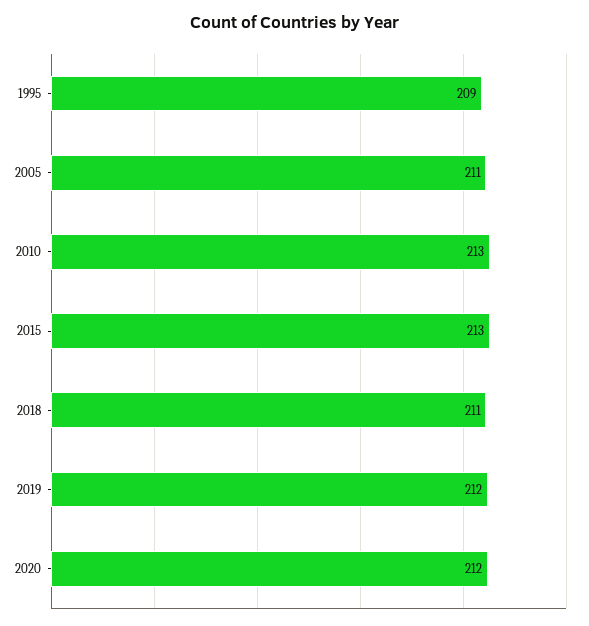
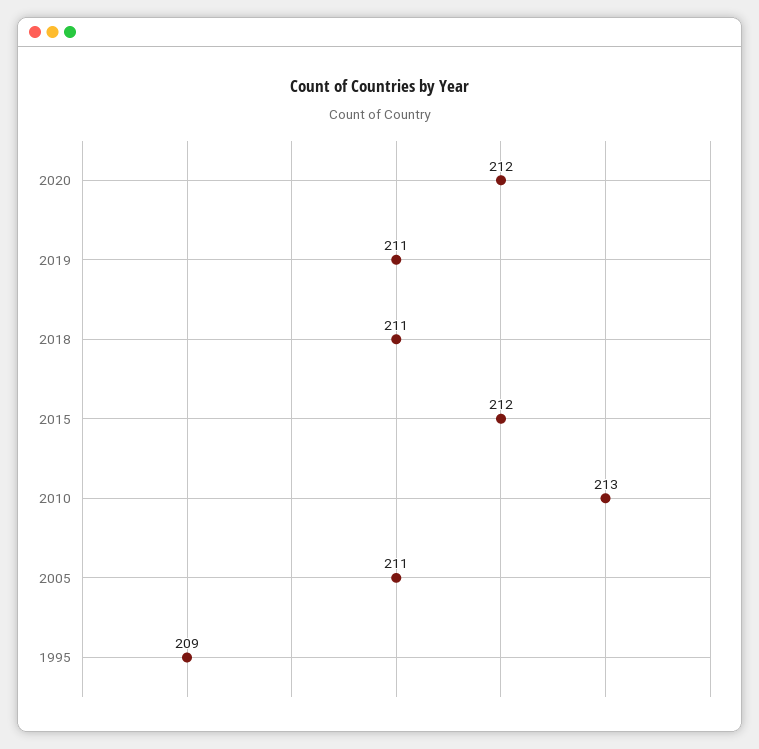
  {
    "1995": 209,
    "2005": 211,
    "2010": 213,
-   "2015": 213,
+   "2015": 212,
    "2018": 211,
-   "2019": 212,
+   "2019": 211,
    "2020": 212
  }

